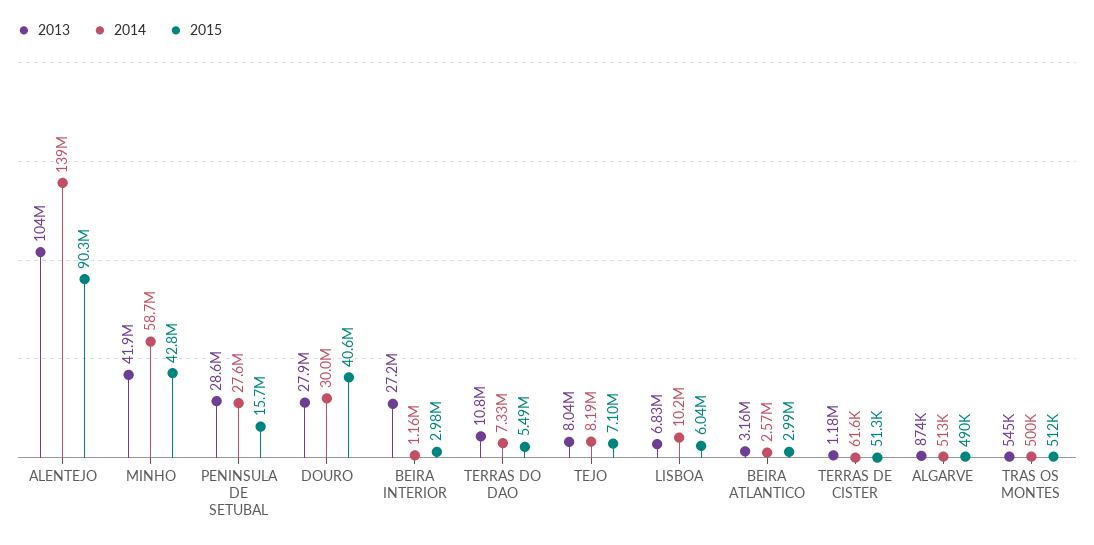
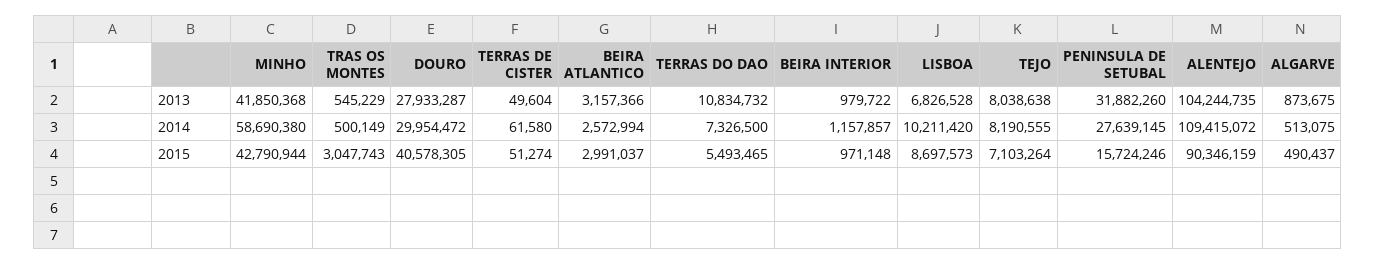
  {
    "2013": {
      "ALENTEJO": 104244735,
      "MINHO": 41850368,
-     "PENINSULA DE SETUBAL": 28600000,
+     "PENINSULA DE SETUBAL": 31882260,
      "DOURO": 27933287,
-     "BEIRA INTERIOR": 27200000,
+     "BEIRA INTERIOR": 979722,
      "TERRAS DO DAO": 10834732,
      "TEJO": 8038638,
      "LISBOA": 6826528,
      "BEIRA ATLANTICO": 3157366,
-     "TERRAS DE CISTER": 1180000,
+     "TERRAS DE CISTER": 49604,
      "ALGARVE": 873675,
      "TRAS OS MONTES": 545229
    },
    "2014": {
-     "ALENTEJO": 139000000,
+     "ALENTEJO": 109415072,
      "MINHO": 58690380,
      "PENINSULA DE SETUBAL": 27639145,
      "DOURO": 29954472,
      "BEIRA INTERIOR": 1157857,
      "TERRAS DO DAO": 7326500,
      "TEJO": 8190555,
      "LISBOA": 10211420,
      "BEIRA ATLANTICO": 2572994,
      "TERRAS DE CISTER": 61580,
      "ALGARVE": 513075,
      "TRAS OS MONTES": 500149
    },
    "2015": {
      "ALENTEJO": 90346159,
      "MINHO": 42790944,
      "PENINSULA DE SETUBAL": 15724246,
      "DOURO": 40578305,
-     "BEIRA INTERIOR": 2980000,
+     "BEIRA INTERIOR": 971148,
      "TERRAS DO DAO": 5493465,
      "TEJO": 7103264,
-     "LISBOA": 6040000,
+     "LISBOA": 8697573,
      "BEIRA ATLANTICO": 2991037,
      "TERRAS DE CISTER": 51274,
      "ALGARVE": 490437,
-     "TRAS OS MONTES": 512000
+     "TRAS OS MONTES": 3047743
    }
  }

